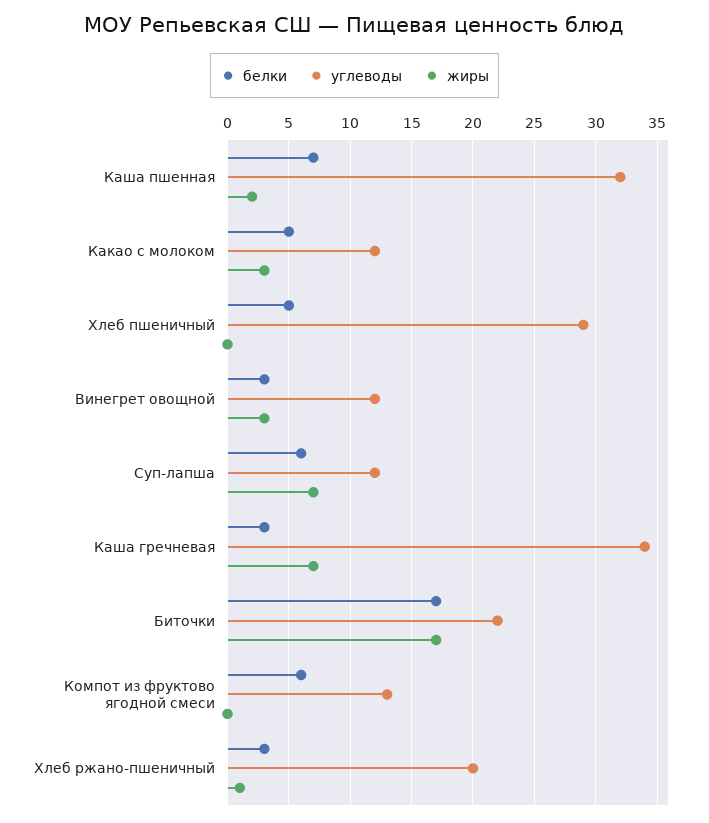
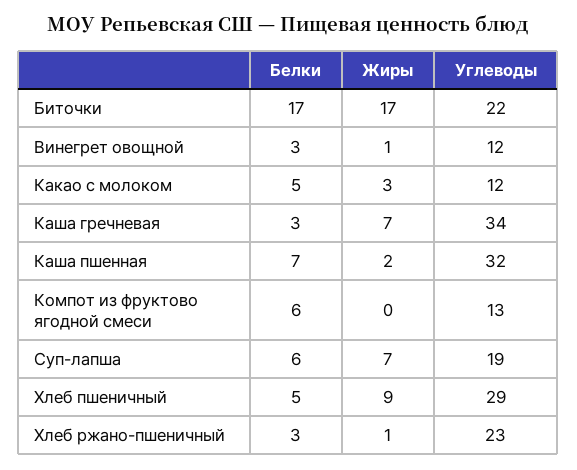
  {
    "белки": {
      "Каша пшенная": 7,
      "Какао с молоком": 5,
      "Хлеб пшеничный": 5,
      "Винегрет овощной": 3,
      "Суп-лапша": 6,
      "Каша гречневая": 3,
      "Биточки": 17,
      "Компот из фруктово ягодной смеси": 6,
      "Хлеб ржано-пшеничный": 3
    },
    "углеводы": {
      "Каша пшенная": 32,
      "Какао с молоком": 12,
      "Хлеб пшеничный": 29,
      "Винегрет овощной": 12,
-     "Суп-лапша": 12,
+     "Суп-лапша": 19,
      "Каша гречневая": 34,
      "Биточки": 22,
      "Компот из фруктово ягодной смеси": 13,
-     "Хлеб ржано-пшеничный": 20
+     "Хлеб ржано-пшеничный": 23
    },
    "жиры": {
      "Каша пшенная": 2,
      "Какао с молоком": 3,
-     "Хлеб пшеничный": 0,
+     "Хлеб пшеничный": 9,
-     "Винегрет овощной": 3,
+     "Винегрет овощной": 1,
      "Суп-лапша": 7,
      "Каша гречневая": 7,
      "Биточки": 17,
      "Компот из фруктово ягодной смеси": 0,
      "Хлеб ржано-пшеничный": 1
    }
  }

